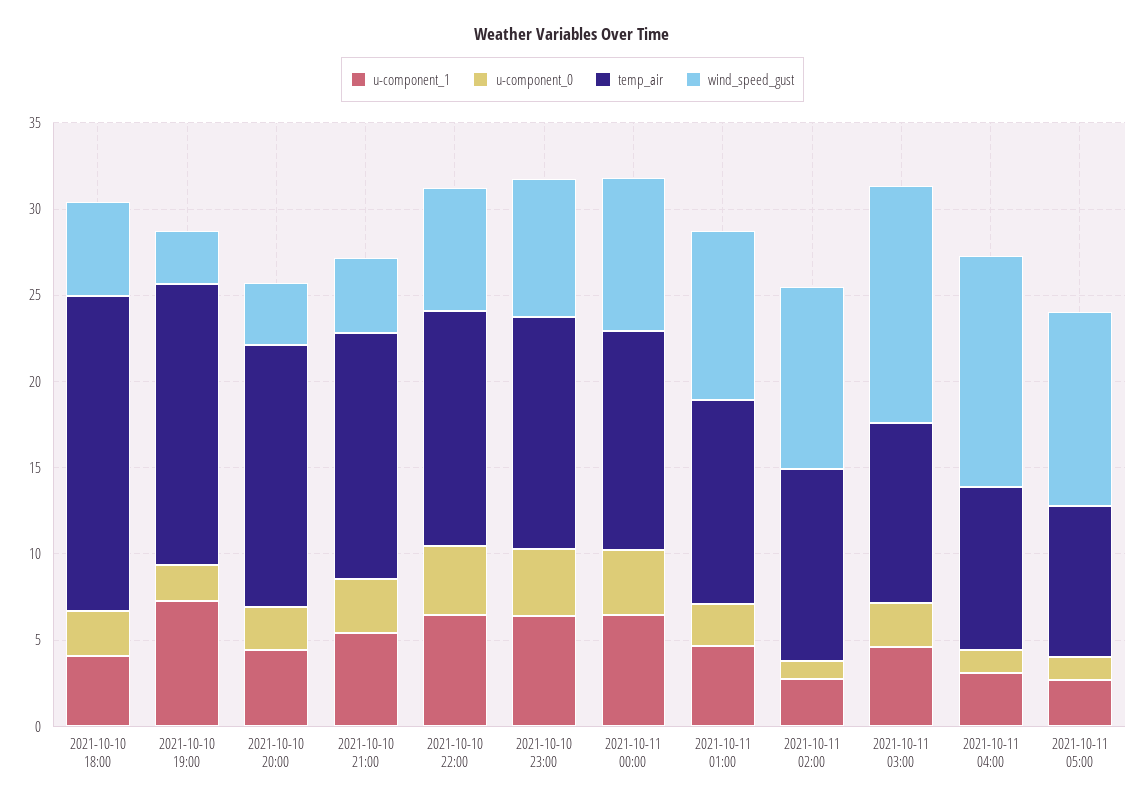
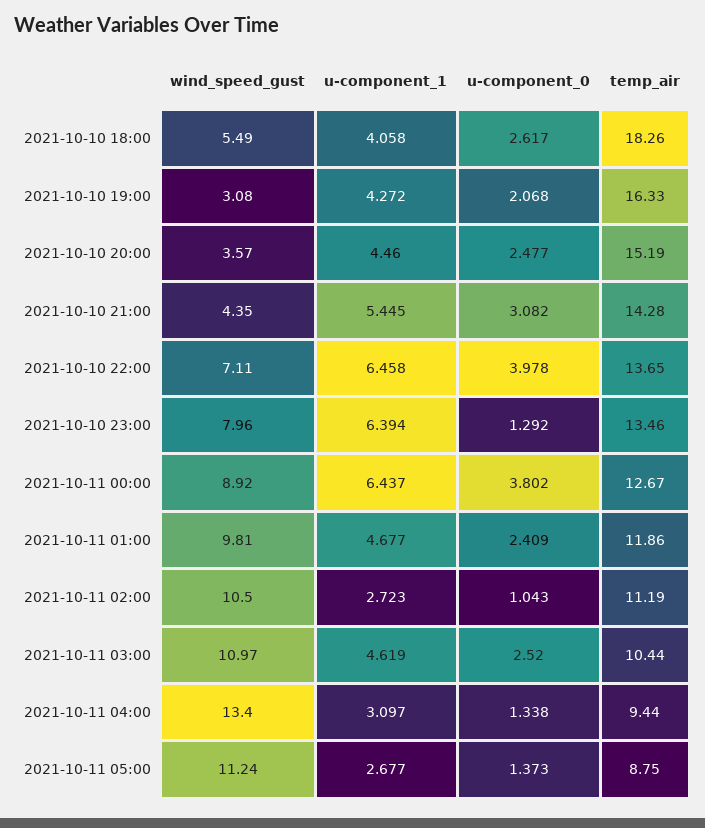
  {
    "u-component_1": {
      "2021-10-10 18:00": 4.058,
-     "2021-10-10 19:00": 7,
+     "2021-10-10 19:00": 4.272,
      "2021-10-10 20:00": 4.46,
      "2021-10-10 21:00": 5.445,
      "2021-10-10 22:00": 6.458,
      "2021-10-10 23:00": 6.394,
      "2021-10-11 00:00": 6.437,
      "2021-10-11 01:00": 4.677,
      "2021-10-11 02:00": 2.723,
      "2021-10-11 03:00": 4.619,
      "2021-10-11 04:00": 3.097,
      "2021-10-11 05:00": 2.677
    },
    "u-component_0": {
      "2021-10-10 18:00": 2.617,
      "2021-10-10 19:00": 2.068,
      "2021-10-10 20:00": 2.477,
      "2021-10-10 21:00": 3.082,
      "2021-10-10 22:00": 3.978,
-     "2021-10-10 23:00": 4,
+     "2021-10-10 23:00": 1.292,
      "2021-10-11 00:00": 3.802,
      "2021-10-11 01:00": 2.409,
      "2021-10-11 02:00": 1.043,
      "2021-10-11 03:00": 2.52,
      "2021-10-11 04:00": 1.338,
      "2021-10-11 05:00": 1.373
    },
    "temp_air": {
      "2021-10-10 18:00": 18.26,
      "2021-10-10 19:00": 16.33,
      "2021-10-10 20:00": 15.19,
      "2021-10-10 21:00": 14.28,
      "2021-10-10 22:00": 13.65,
      "2021-10-10 23:00": 13.46,
      "2021-10-11 00:00": 12.67,
      "2021-10-11 01:00": 11.86,
      "2021-10-11 02:00": 11.19,
      "2021-10-11 03:00": 10.44,
      "2021-10-11 04:00": 9.44,
      "2021-10-11 05:00": 8.75
    },
    "wind_speed_gust": {
      "2021-10-10 18:00": 5.49,
      "2021-10-10 19:00": 3.08,
      "2021-10-10 20:00": 3.57,
      "2021-10-10 21:00": 4.35,
      "2021-10-10 22:00": 7.11,
      "2021-10-10 23:00": 7.96,
      "2021-10-11 00:00": 8.92,
      "2021-10-11 01:00": 9.81,
      "2021-10-11 02:00": 10.5,
-     "2021-10-11 03:00": 14,
+     "2021-10-11 03:00": 10.97,
      "2021-10-11 04:00": 13.4,
      "2021-10-11 05:00": 11.24
    }
  }

